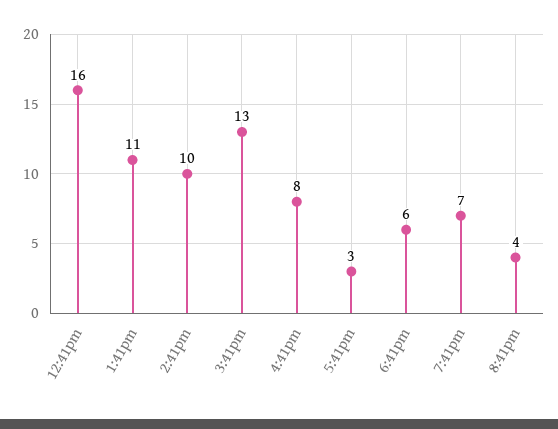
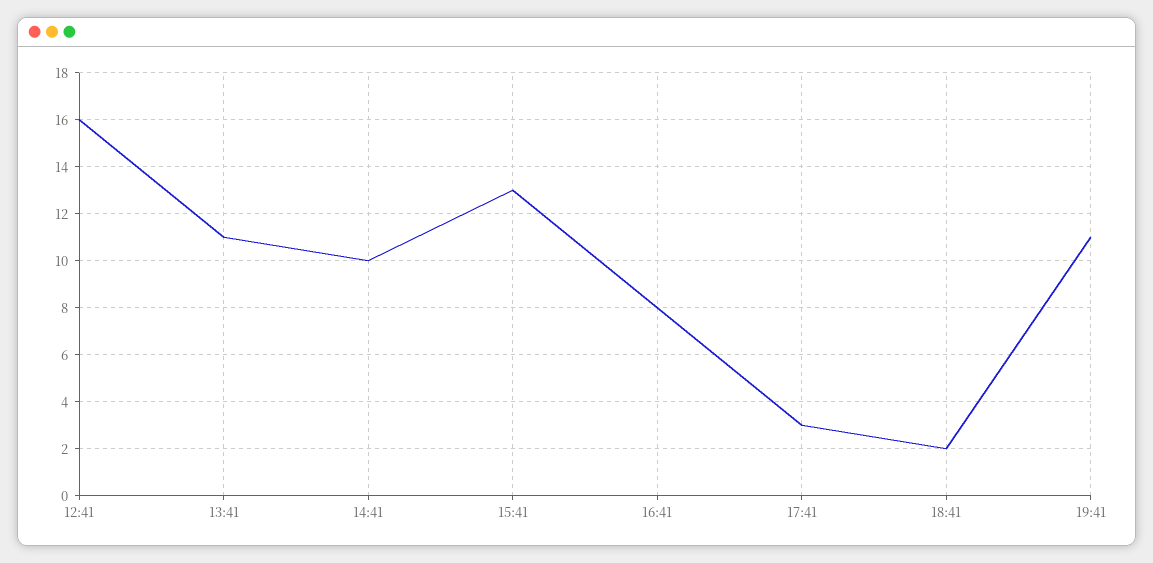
  {
    "12:41pm": 16,
    "1:41pm": 11,
    "2:41pm": 10,
    "3:41pm": 13,
    "4:41pm": 8,
    "5:41pm": 3,
-   "6:41pm": 6,
+   "6:41pm": 2,
-   "7:41pm": 7,
+   "7:41pm": 11
-   "8:41pm": 4
  }

